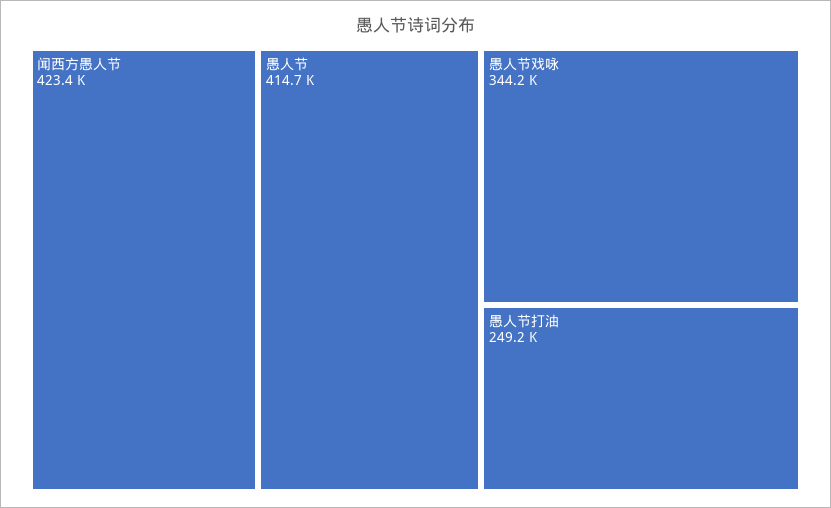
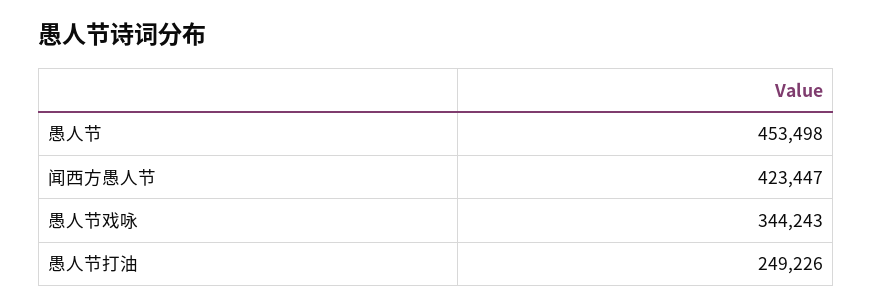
  {
    "闻西方愚人节": 423447,
-   "愚人节": 414700,
+   "愚人节": 453498,
    "愚人节戏咏": 344243,
    "愚人节打油": 249226
  }

